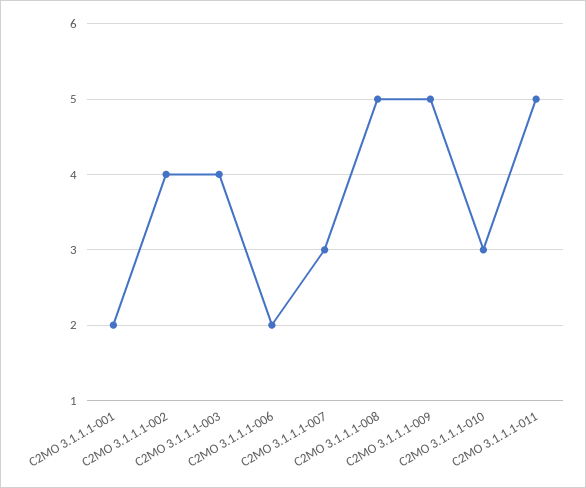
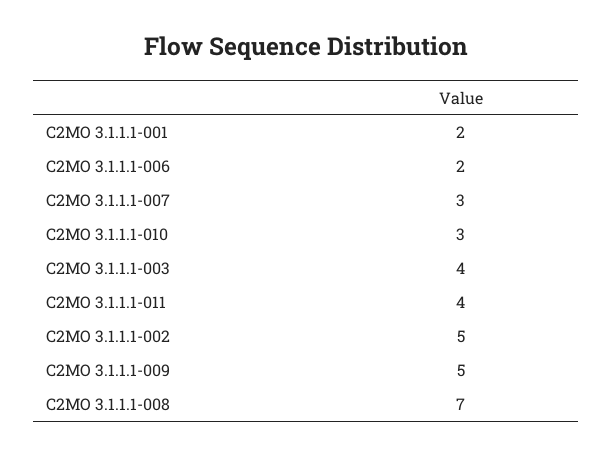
  {
    "C2MO 3.1.1.1-001": 2,
-   "C2MO 3.1.1.1-002": 4,
+   "C2MO 3.1.1.1-002": 5,
    "C2MO 3.1.1.1-003": 4,
    "C2MO 3.1.1.1-006": 2,
    "C2MO 3.1.1.1-007": 3,
-   "C2MO 3.1.1.1-008": 5,
+   "C2MO 3.1.1.1-008": 7,
    "C2MO 3.1.1.1-009": 5,
    "C2MO 3.1.1.1-010": 3,
-   "C2MO 3.1.1.1-011": 5
+   "C2MO 3.1.1.1-011": 4
  }

